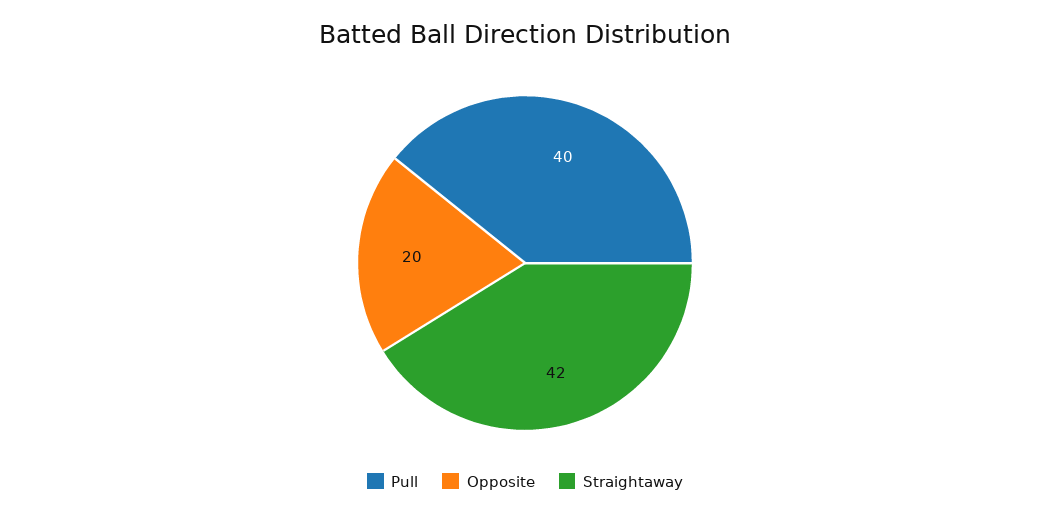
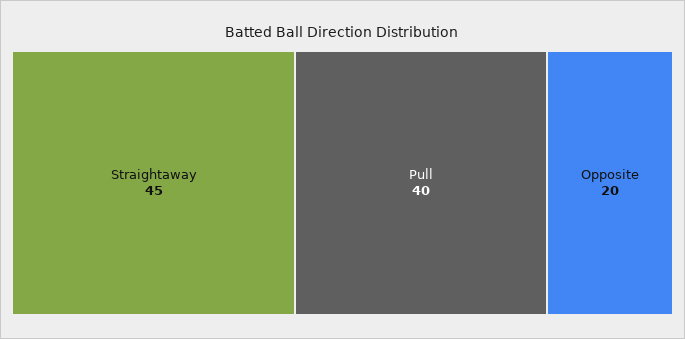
  {
    "Pull": 40,
    "Opposite": 20,
-   "Straightaway": 42
+   "Straightaway": 45
  }

